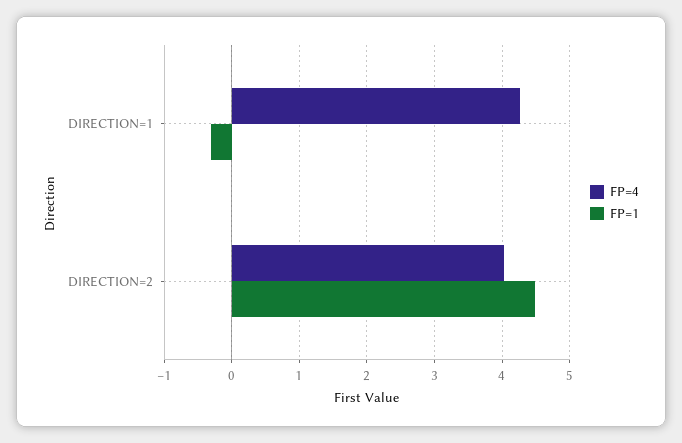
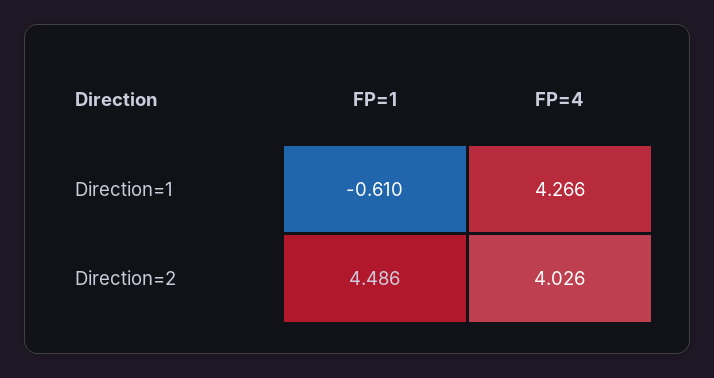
  {
    "FP=4": {
      "DIRECTION=1": 4.266,
      "DIRECTION=2": 4.026
    },
    "FP=1": {
-     "DIRECTION=1": -0.3,
+     "DIRECTION=1": -0.61,
      "DIRECTION=2": 4.486
    }
  }

